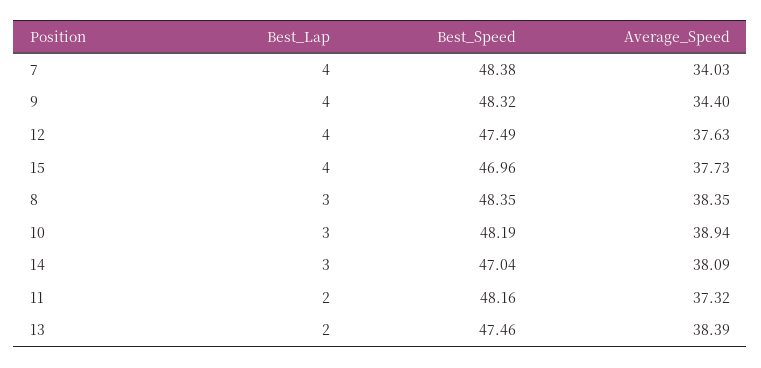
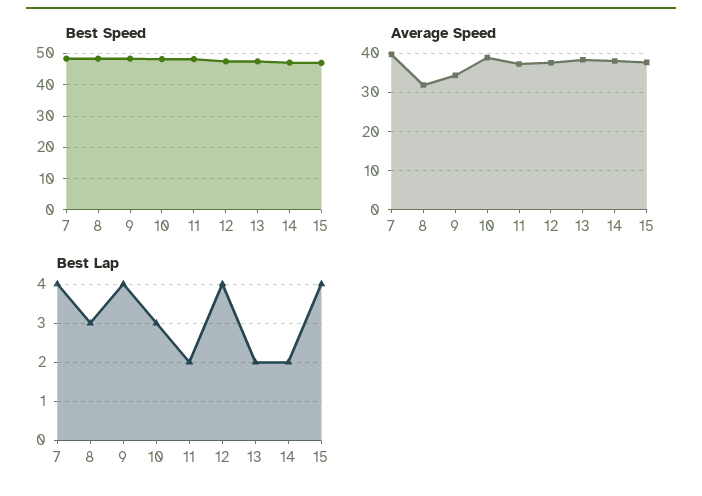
  {
    "Best_Lap": {
      "7": 4,
      "9": 4,
      "12": 4,
      "15": 4,
      "8": 3,
      "10": 3,
-     "14": 3,
+     "14": 2,
      "11": 2,
      "13": 2
    },
    "Best_Speed": {
      "7": 48.38,
      "9": 48.32,
      "12": 47.49,
      "15": 46.96,
      "8": 48.35,
      "10": 48.19,
      "14": 47.04,
      "11": 48.16,
      "13": 47.46
    },
    "Average_Speed": {
-     "7": 34.03,
+     "7": 40,
      "9": 34.4,
      "12": 37.63,
      "15": 37.73,
-     "8": 38.35,
+     "8": 32,
      "10": 38.94,
      "14": 38.09,
      "11": 37.32,
      "13": 38.39
    }
  }

